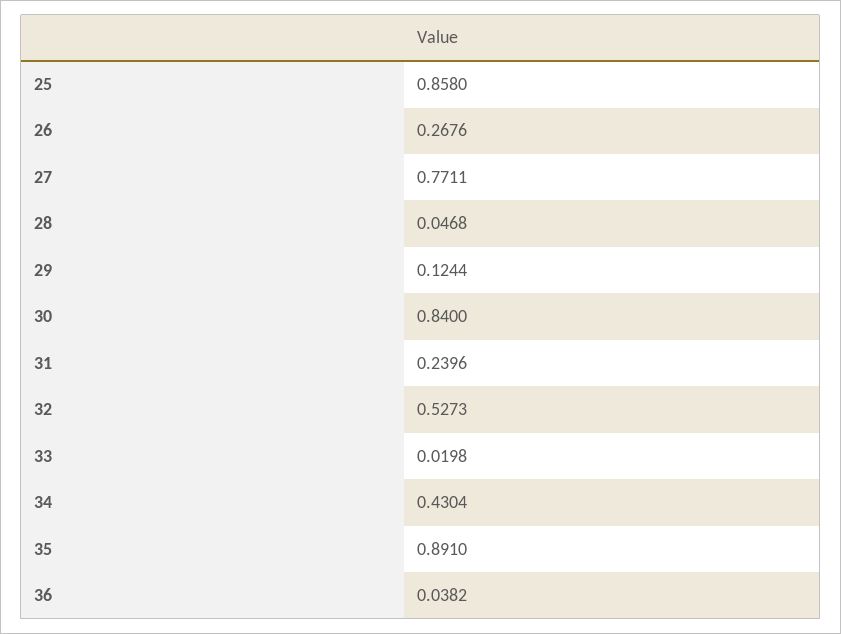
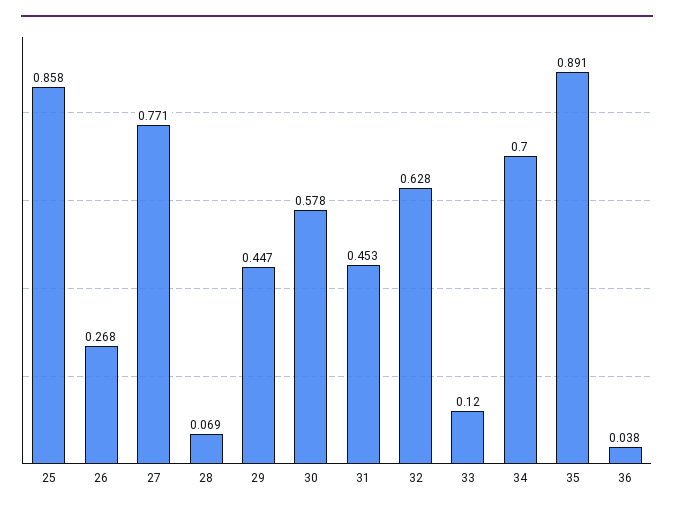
  {
    "25": 0.858,
    "26": 0.2676,
    "27": 0.7711,
-   "28": 0.0468,
+   "28": 0.069,
-   "29": 0.1244,
+   "29": 0.447,
-   "30": 0.84,
+   "30": 0.578,
-   "31": 0.2396,
+   "31": 0.453,
-   "32": 0.5273,
+   "32": 0.628,
-   "33": 0.0198,
+   "33": 0.12,
-   "34": 0.4304,
+   "34": 0.7,
    "35": 0.891,
    "36": 0.0382
  }

